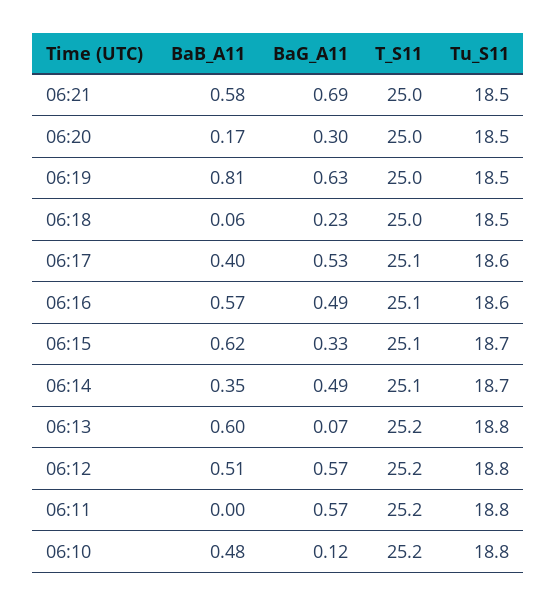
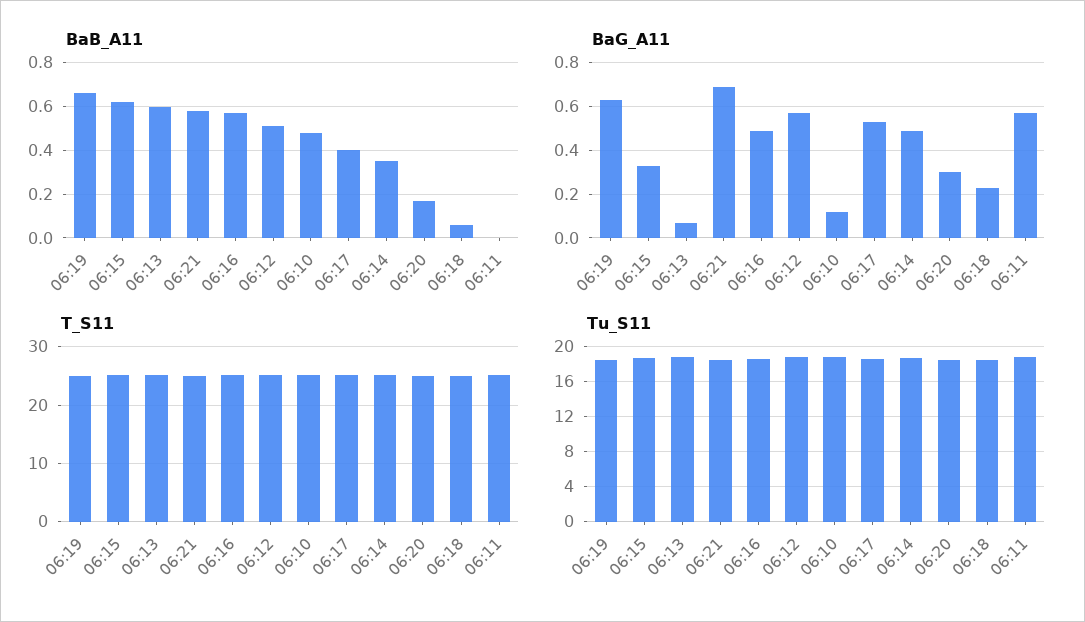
  {
    "BaB_A11": {
      "06:21": 0.58,
      "06:20": 0.17,
-     "06:19": 0.81,
+     "06:19": 0.65,
      "06:18": 0.06,
      "06:17": 0.4,
      "06:16": 0.57,
      "06:15": 0.62,
      "06:14": 0.35,
      "06:13": 0.6,
      "06:12": 0.51,
      "06:11": 0,
      "06:10": 0.48
    },
    "BaG_A11": {
      "06:21": 0.69,
      "06:20": 0.3,
      "06:19": 0.63,
      "06:18": 0.23,
      "06:17": 0.53,
      "06:16": 0.49,
      "06:15": 0.33,
      "06:14": 0.49,
      "06:13": 0.07,
      "06:12": 0.57,
      "06:11": 0.57,
      "06:10": 0.12
    },
    "T_S11": {
      "06:21": 25,
      "06:20": 25,
      "06:19": 25,
      "06:18": 25,
      "06:17": 25.1,
      "06:16": 25.1,
      "06:15": 25.1,
      "06:14": 25.1,
      "06:13": 25.2,
      "06:12": 25.2,
      "06:11": 25.2,
      "06:10": 25.2
    },
    "Tu_S11": {
      "06:21": 18.5,
      "06:20": 18.5,
      "06:19": 18.5,
      "06:18": 18.5,
      "06:17": 18.6,
      "06:16": 18.6,
      "06:15": 18.7,
      "06:14": 18.7,
      "06:13": 18.8,
      "06:12": 18.8,
      "06:11": 18.8,
      "06:10": 18.8
    }
  }

